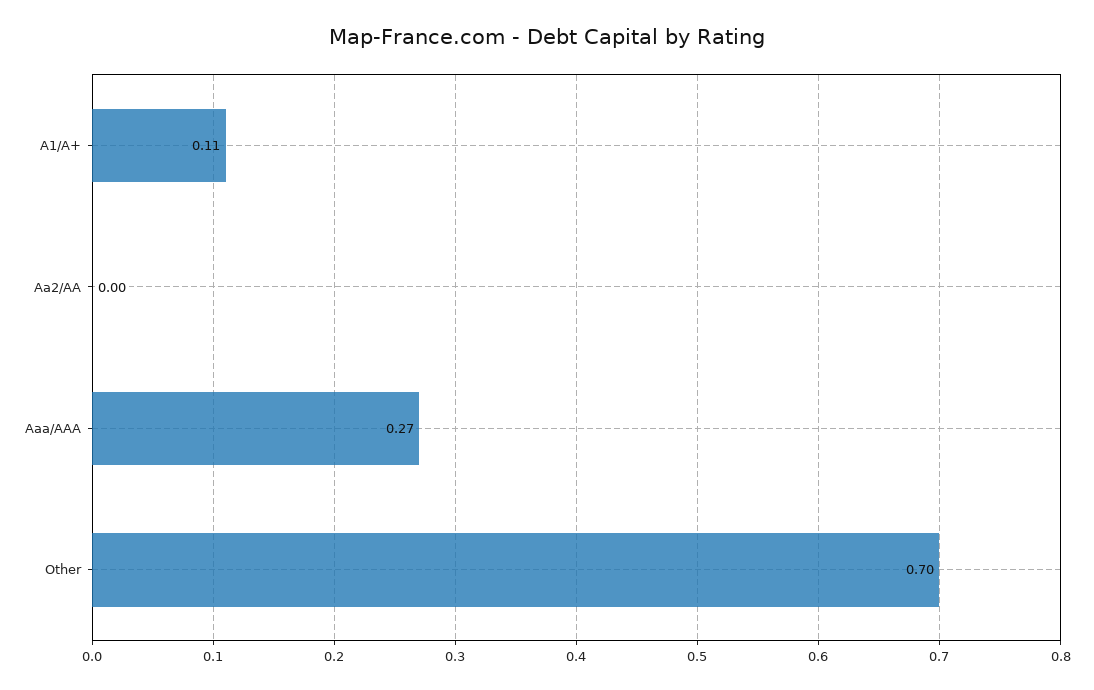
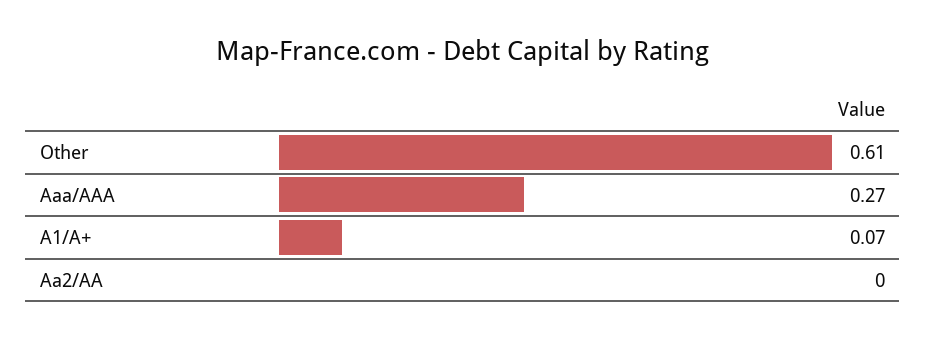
  {
-   "A1/A+": 0.11,
+   "A1/A+": 0.07,
    "Aa2/AA": 0,
    "Aaa/AAA": 0.27,
-   "Other": 0.7
+   "Other": 0.61
  }

